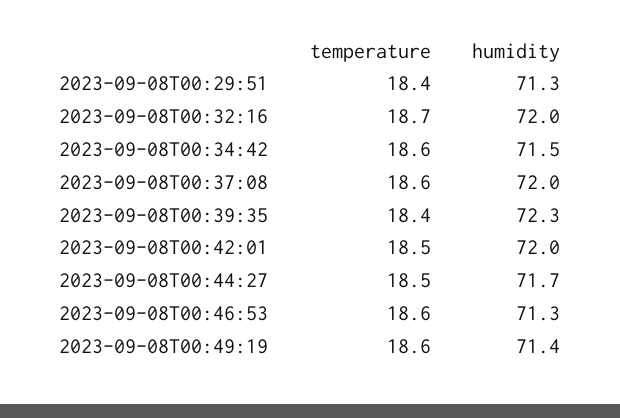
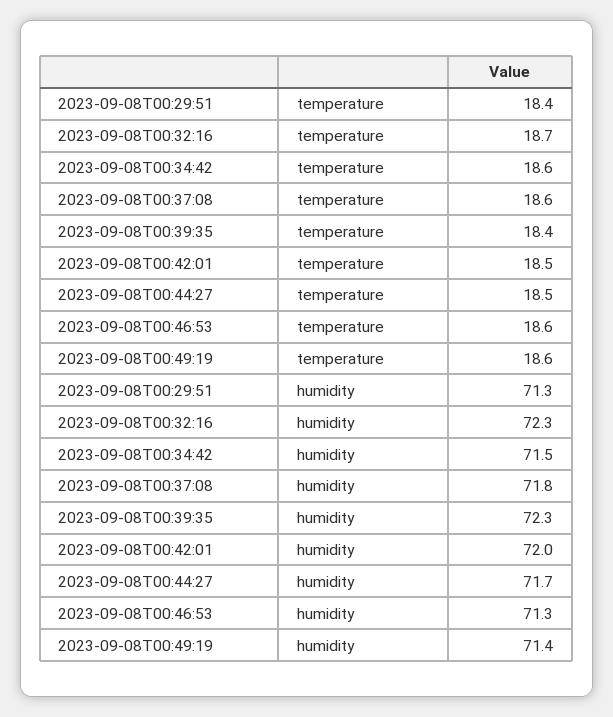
  {
    "temperature": {
      "2023-09-08T00:29:51": 18.4,
      "2023-09-08T00:32:16": 18.7,
      "2023-09-08T00:34:42": 18.6,
      "2023-09-08T00:37:08": 18.6,
      "2023-09-08T00:39:35": 18.4,
      "2023-09-08T00:42:01": 18.5,
      "2023-09-08T00:44:27": 18.5,
      "2023-09-08T00:46:53": 18.6,
      "2023-09-08T00:49:19": 18.6
    },
    "humidity": {
      "2023-09-08T00:29:51": 71.3,
-     "2023-09-08T00:32:16": 72,
+     "2023-09-08T00:32:16": 72.3,
      "2023-09-08T00:34:42": 71.5,
-     "2023-09-08T00:37:08": 72,
+     "2023-09-08T00:37:08": 71.8,
      "2023-09-08T00:39:35": 72.3,
      "2023-09-08T00:42:01": 72,
      "2023-09-08T00:44:27": 71.7,
      "2023-09-08T00:46:53": 71.3,
      "2023-09-08T00:49:19": 71.4
    }
  }

